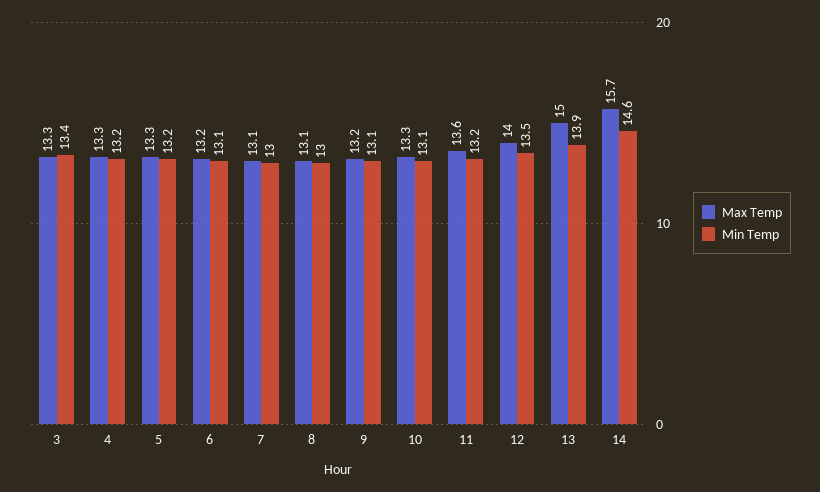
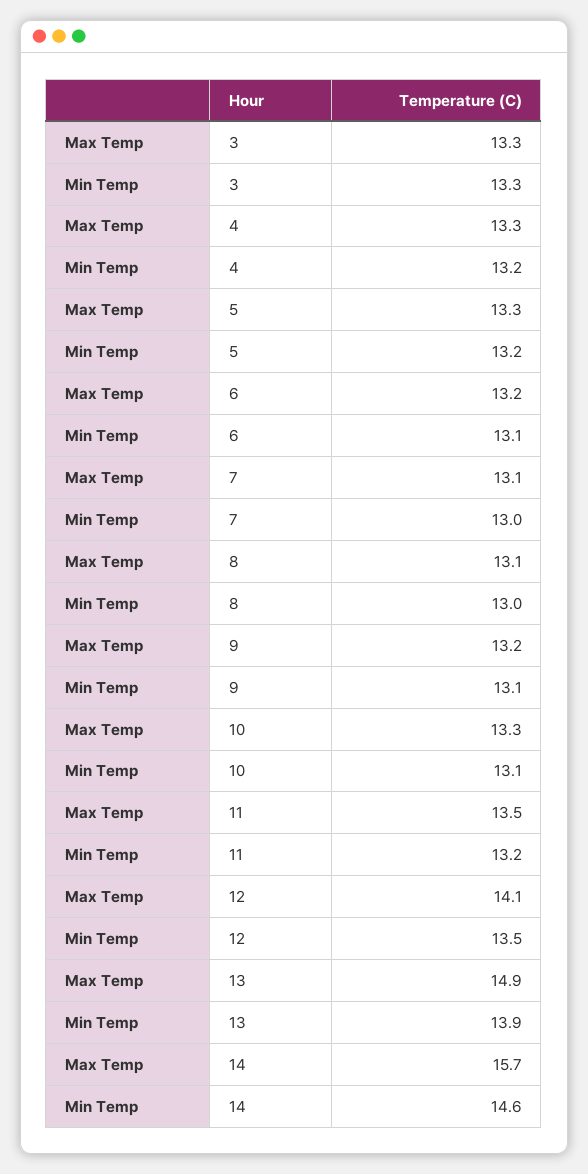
  {
    "Max Temp": {
      "3": 13.3,
      "4": 13.3,
      "5": 13.3,
      "6": 13.2,
      "7": 13.1,
      "8": 13.1,
      "9": 13.2,
      "10": 13.3,
-     "11": 13.6,
+     "11": 13.5,
-     "12": 14,
+     "12": 14.1,
-     "13": 15,
+     "13": 14.9,
      "14": 15.7
    },
    "Min Temp": {
-     "3": 13.4,
+     "3": 13.3,
      "4": 13.2,
      "5": 13.2,
      "6": 13.1,
      "7": 13,
      "8": 13,
      "9": 13.1,
      "10": 13.1,
      "11": 13.2,
      "12": 13.5,
      "13": 13.9,
      "14": 14.6
    }
  }

